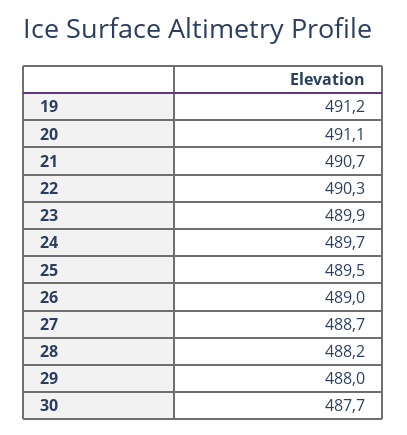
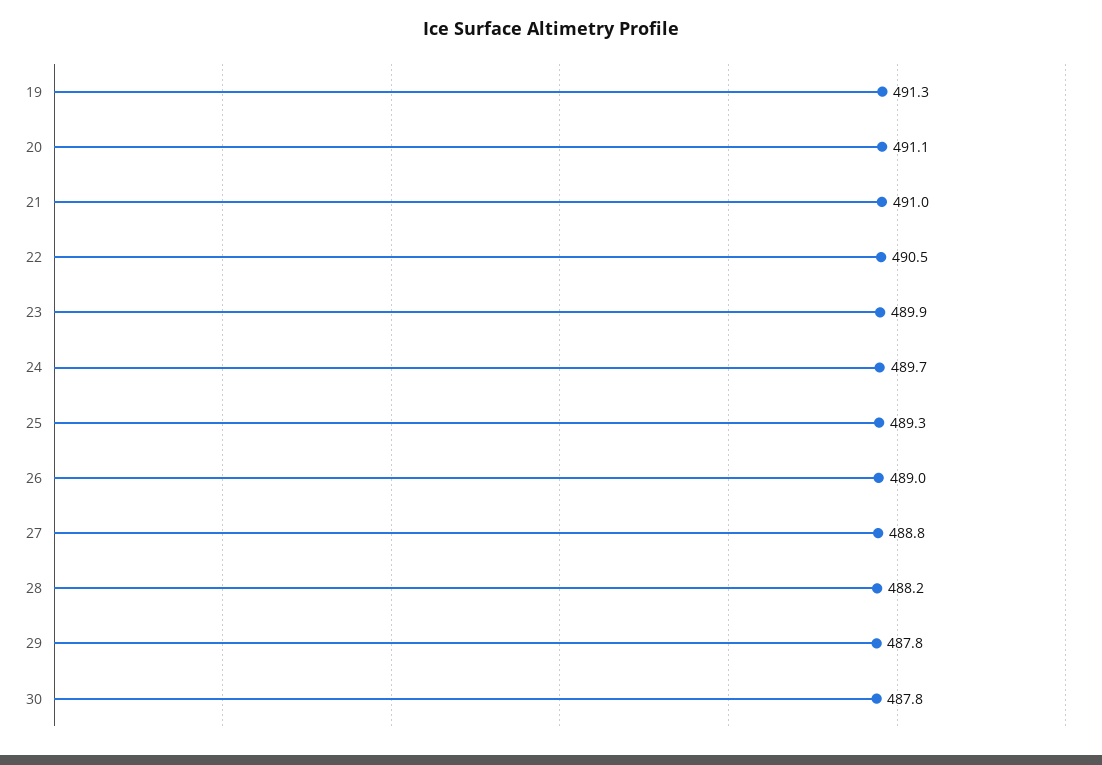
  {
-   "19": 491.2,
+   "19": 491.3,
    "20": 491.1,
-   "21": 490.7,
+   "21": 491,
-   "22": 490.3,
+   "22": 490.5,
    "23": 489.9,
    "24": 489.7,
-   "25": 489.5,
+   "25": 489.3,
    "26": 489,
-   "27": 488.7,
+   "27": 488.8,
    "28": 488.2,
-   "29": 488,
+   "29": 487.8,
-   "30": 487.7
+   "30": 487.8
  }

